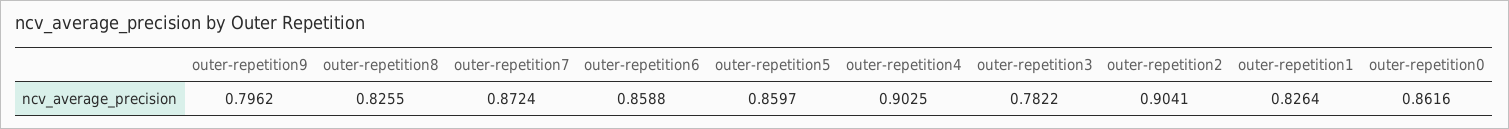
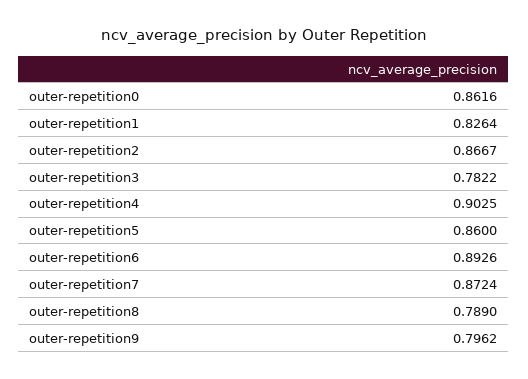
  {
    "outer-repetition9": 0.7962,
-   "outer-repetition8": 0.8255,
+   "outer-repetition8": 0.789,
    "outer-repetition7": 0.8724,
-   "outer-repetition6": 0.8588,
+   "outer-repetition6": 0.8926,
-   "outer-repetition5": 0.8597,
+   "outer-repetition5": 0.86,
    "outer-repetition4": 0.9025,
    "outer-repetition3": 0.7822,
-   "outer-repetition2": 0.9041,
+   "outer-repetition2": 0.8667,
    "outer-repetition1": 0.8264,
    "outer-repetition0": 0.8616
  }

